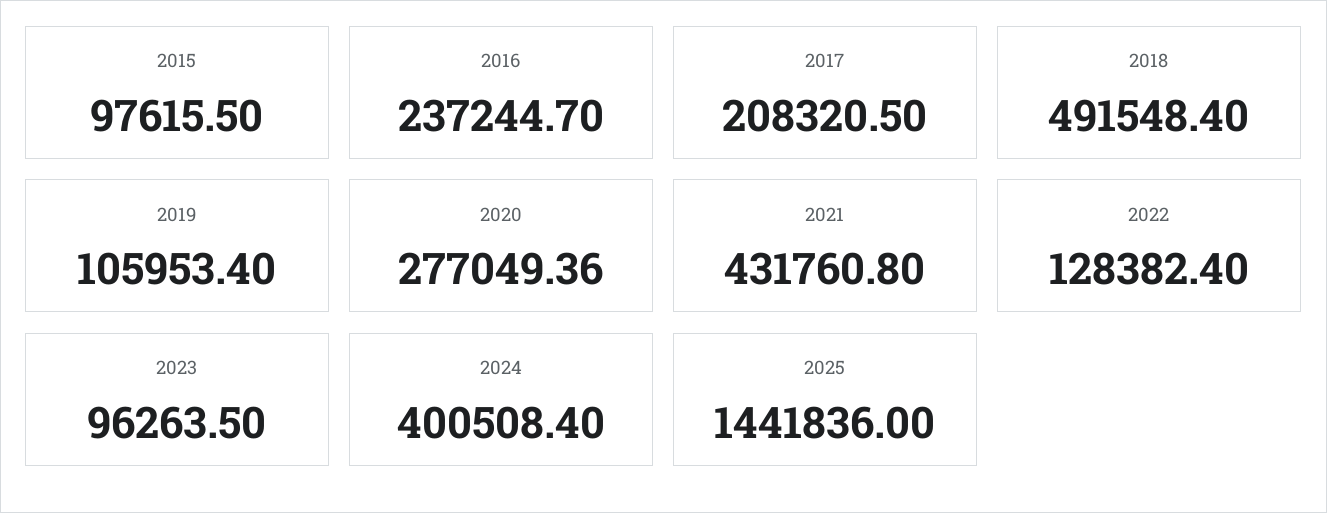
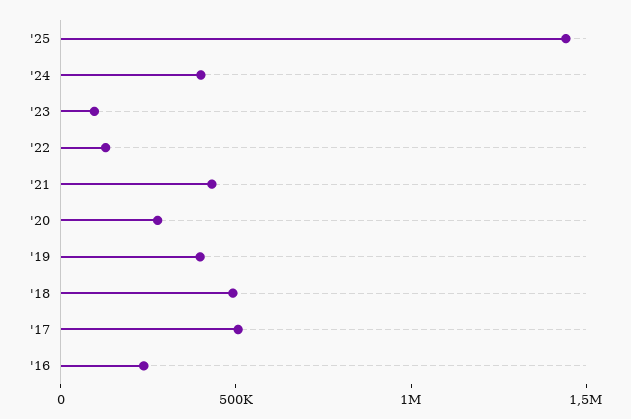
  {
-   "2015": 97615.5,
    "2016": 237244.7,
-   "2017": 208320.5,
+   "2017": 500000,
    "2018": 491548.4,
-   "2019": 105953.4,
+   "2019": 400000,
    "2020": 277049.36,
    "2021": 431760.8,
    "2022": 128382.4,
    "2023": 96263.5,
    "2024": 400508.4,
    "2025": 1441836
  }

